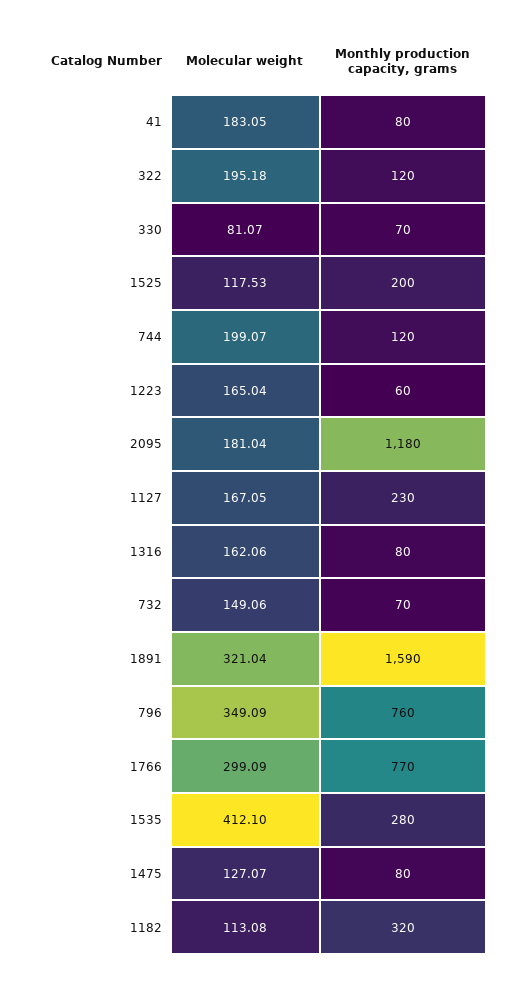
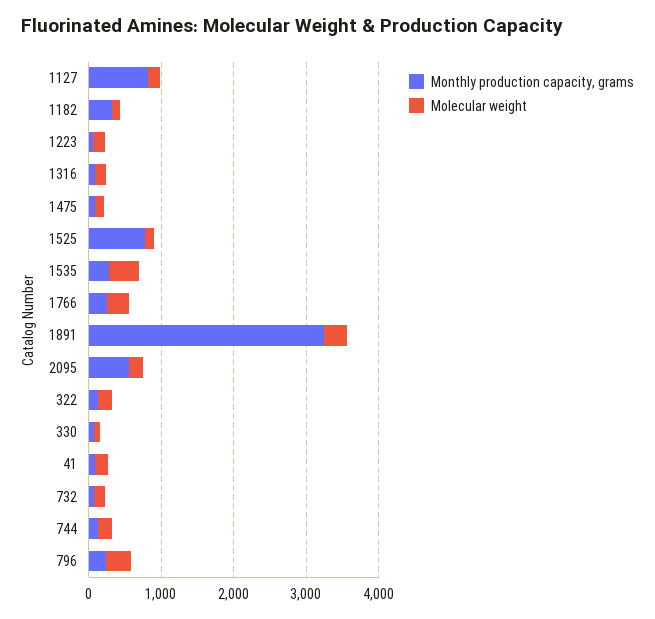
  {
    "Molecular weight": {
      "41": 183.05,
      "322": 195.18,
      "330": 81.07,
      "1525": 117.53,
      "744": 199.07,
      "1223": 165.04,
      "2095": 181.04,
      "1127": 167.05,
      "1316": 162.06,
      "732": 149.06,
      "1891": 321.04,
      "796": 349.09,
      "1766": 299.09,
      "1535": 412.1,
      "1475": 127.07,
      "1182": 113.08
    },
    "Monthly production capacity, grams": {
      "41": 80,
      "322": 120,
      "330": 70,
-     "1525": 200,
+     "1525": 800,
      "744": 120,
      "1223": 60,
-     "2095": 1180,
+     "2095": 600,
-     "1127": 230,
+     "1127": 800,
      "1316": 80,
      "732": 70,
-     "1891": 1590,
+     "1891": 3200,
-     "796": 760,
+     "796": 200,
-     "1766": 770,
+     "1766": 200,
      "1535": 280,
      "1475": 80,
      "1182": 320
    }
  }

